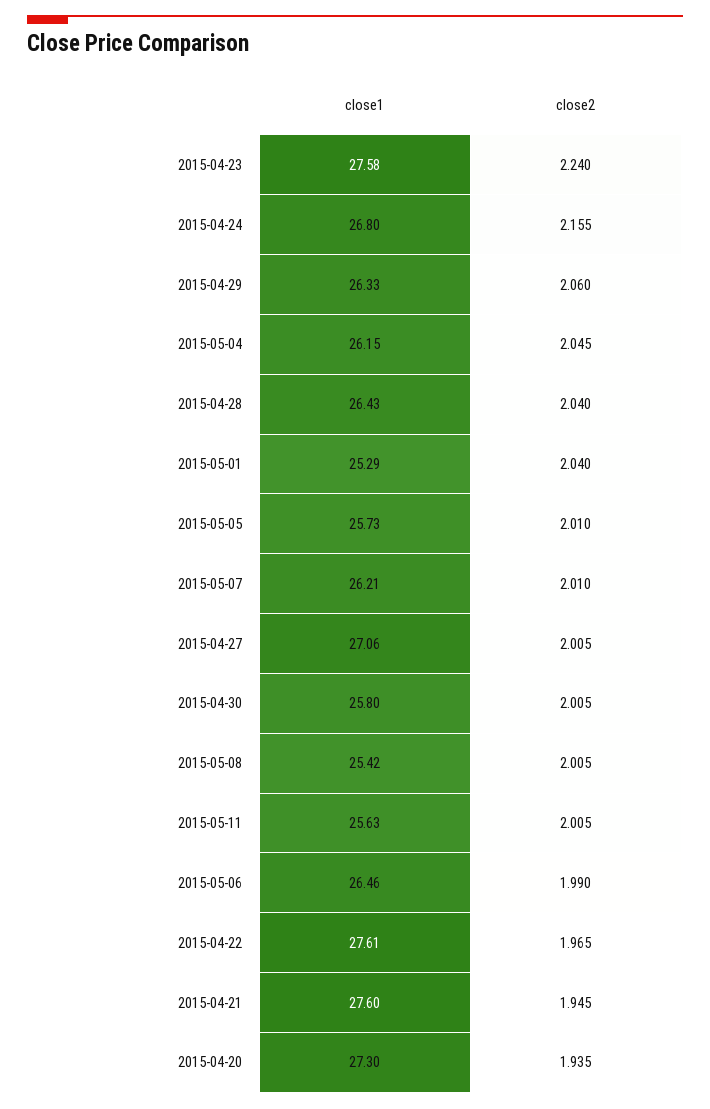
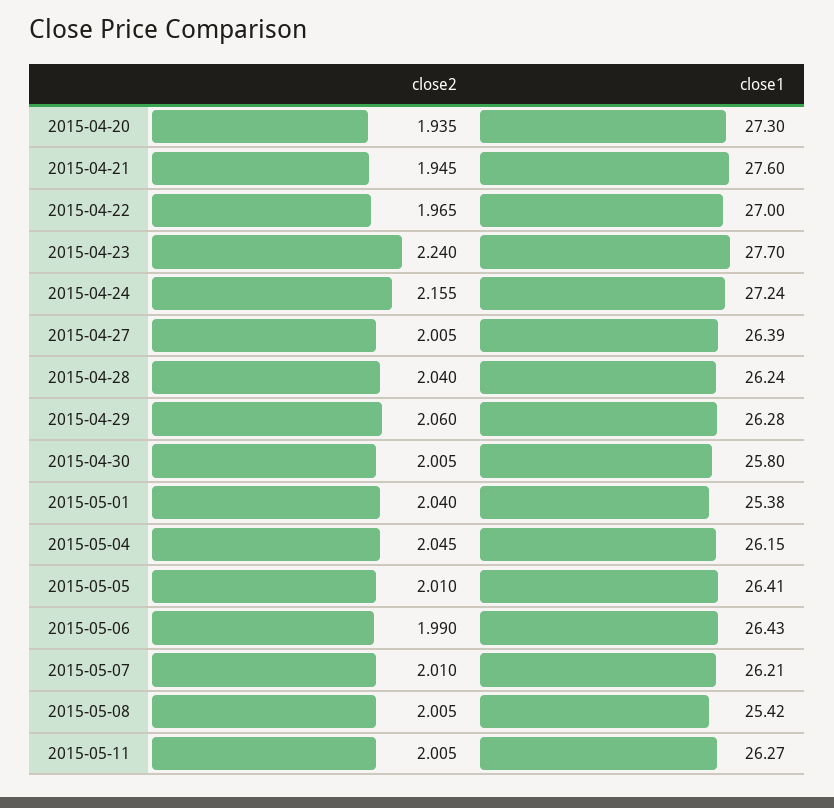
  {
    "close1": {
-     "2015-04-23": 27.58,
+     "2015-04-23": 27.7,
-     "2015-04-24": 26.8,
+     "2015-04-24": 27.24,
-     "2015-04-29": 26.33,
+     "2015-04-29": 26.28,
      "2015-05-04": 26.15,
-     "2015-04-28": 26.43,
+     "2015-04-28": 26.24,
-     "2015-05-01": 25.29,
+     "2015-05-01": 25.38,
-     "2015-05-05": 25.73,
+     "2015-05-05": 26.41,
      "2015-05-07": 26.21,
-     "2015-04-27": 27.06,
+     "2015-04-27": 26.39,
      "2015-04-30": 25.8,
      "2015-05-08": 25.42,
-     "2015-05-11": 25.63,
+     "2015-05-11": 26.27,
-     "2015-05-06": 26.46,
+     "2015-05-06": 26.43,
-     "2015-04-22": 27.61,
+     "2015-04-22": 27,
      "2015-04-21": 27.6,
      "2015-04-20": 27.3
    },
    "close2": {
      "2015-04-23": 2.24,
      "2015-04-24": 2.155,
      "2015-04-29": 2.06,
      "2015-05-04": 2.045,
      "2015-04-28": 2.04,
      "2015-05-01": 2.04,
      "2015-05-05": 2.01,
      "2015-05-07": 2.01,
      "2015-04-27": 2.005,
      "2015-04-30": 2.005,
      "2015-05-08": 2.005,
      "2015-05-11": 2.005,
      "2015-05-06": 1.99,
      "2015-04-22": 1.965,
      "2015-04-21": 1.945,
      "2015-04-20": 1.935
    }
  }

